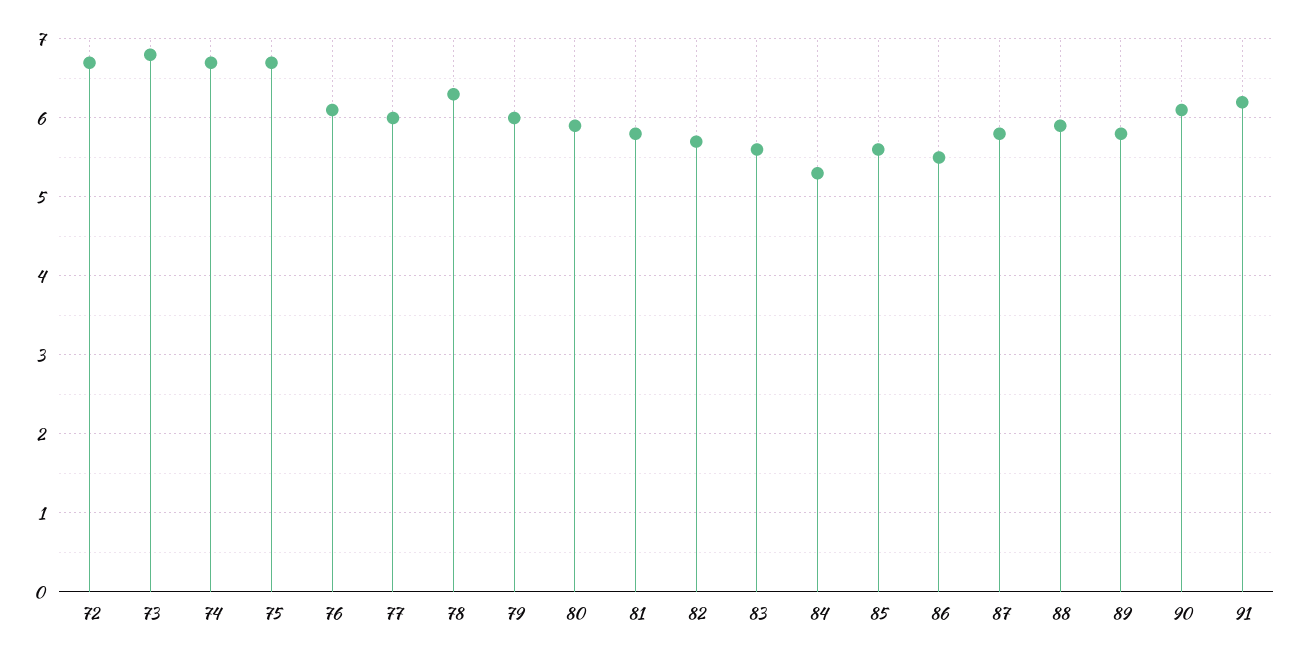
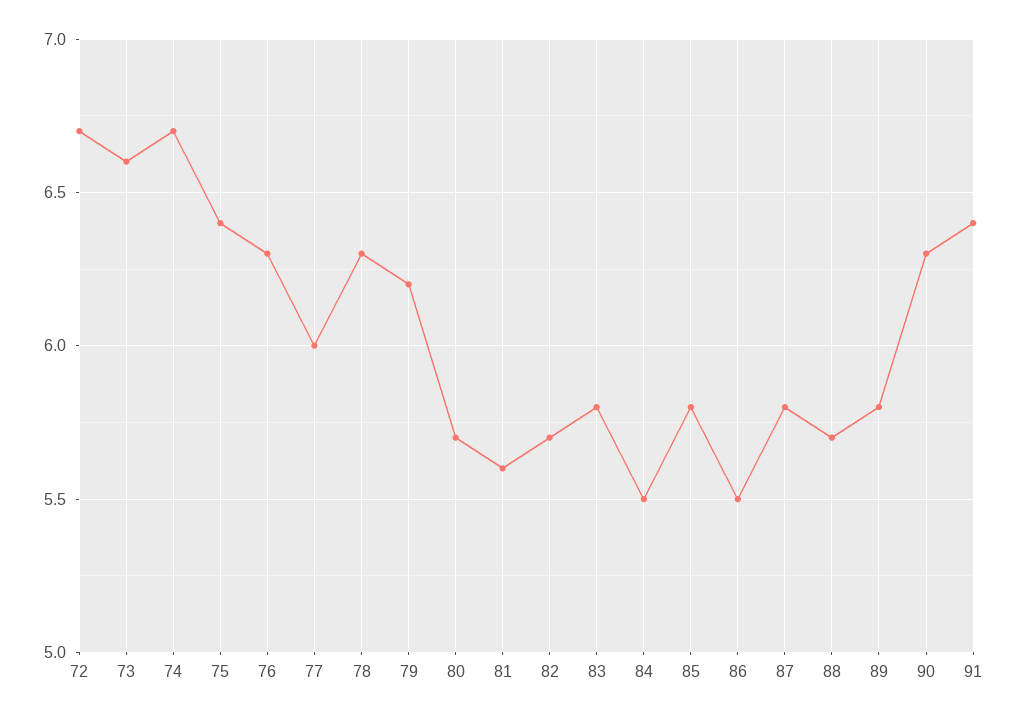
  {
    "72": 6.7,
-   "73": 6.8,
+   "73": 6.6,
    "74": 6.7,
-   "75": 6.7,
+   "75": 6.4,
-   "76": 6.1,
+   "76": 6.3,
    "77": 6,
    "78": 6.3,
-   "79": 6,
+   "79": 6.2,
-   "80": 5.9,
+   "80": 5.7,
-   "81": 5.8,
+   "81": 5.6,
    "82": 5.7,
-   "83": 5.6,
+   "83": 5.8,
-   "84": 5.3,
+   "84": 5.5,
-   "85": 5.6,
+   "85": 5.8,
    "86": 5.5,
    "87": 5.8,
-   "88": 5.9,
+   "88": 5.7,
    "89": 5.8,
-   "90": 6.1,
+   "90": 6.3,
-   "91": 6.2
+   "91": 6.4
  }

